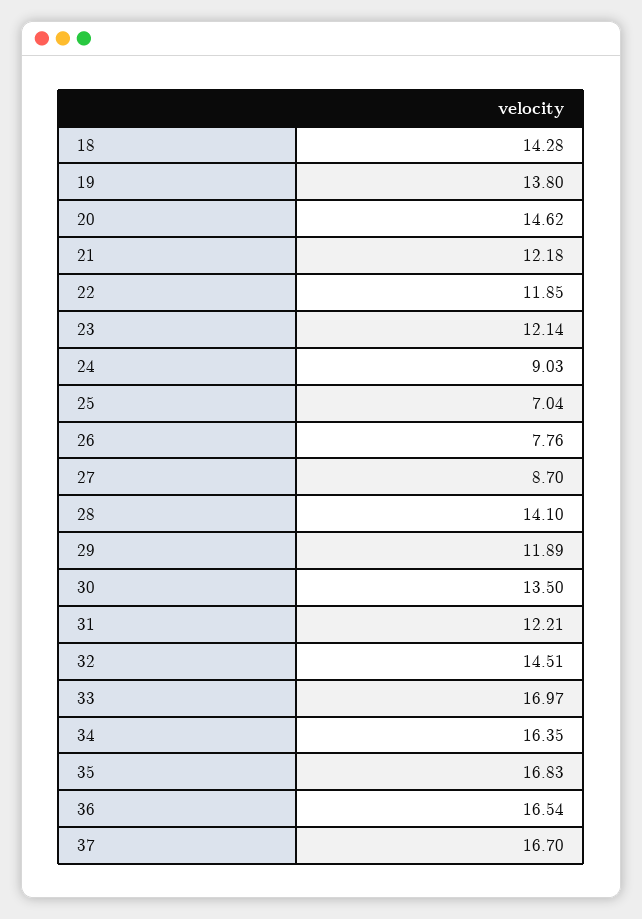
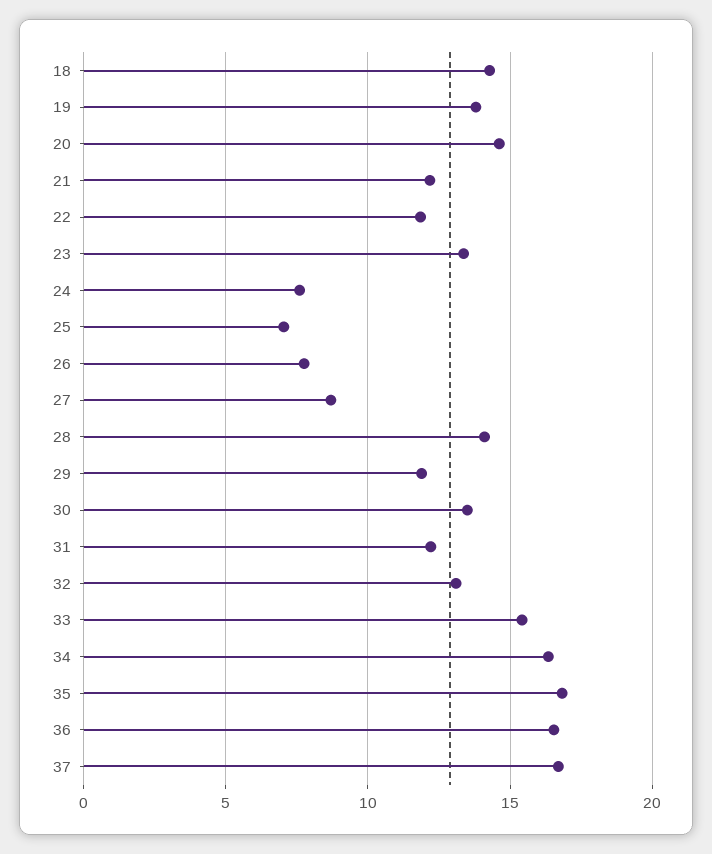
  {
    "18": 14.28,
    "19": 13.8,
    "20": 14.62,
    "21": 12.18,
    "22": 11.85,
-   "23": 12.14,
+   "23": 13.5,
-   "24": 9.03,
+   "24": 7.5,
    "25": 7.04,
    "26": 7.76,
    "27": 8.7,
    "28": 14.1,
    "29": 11.89,
    "30": 13.5,
    "31": 12.21,
-   "32": 14.51,
+   "32": 13,
-   "33": 16.97,
+   "33": 15.5,
    "34": 16.35,
    "35": 16.83,
    "36": 16.54,
    "37": 16.7
  }

